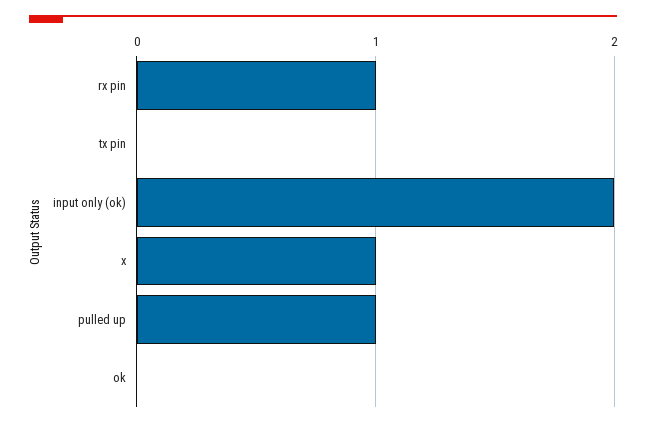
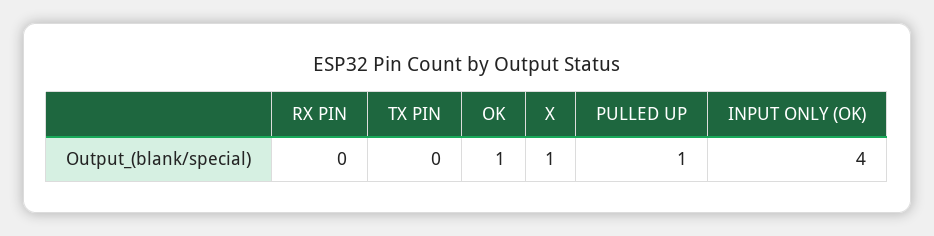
  {
-   "rx pin": 1,
+   "rx pin": 0,
    "tx pin": 0,
-   "input only (ok)": 2,
+   "input only (ok)": 4,
    "x": 1,
    "pulled up": 1,
-   "ok": 0
+   "ok": 1
  }

